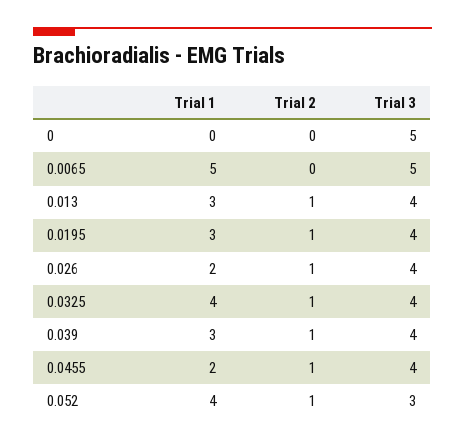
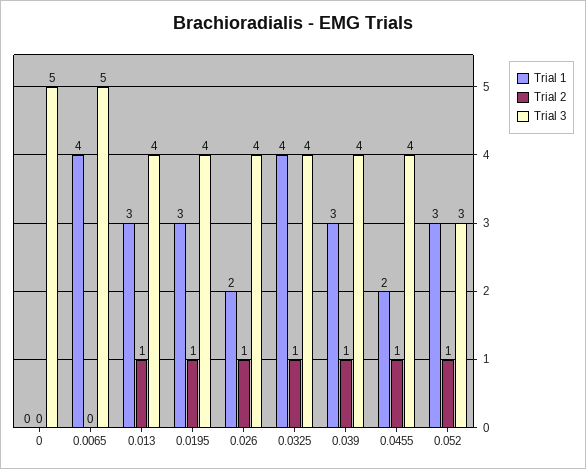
  {
    "Trial 1": {
      "0": 0,
-     "0.0065": 5,
+     "0.0065": 4,
      "0.013": 3,
      "0.0195": 3,
      "0.026": 2,
      "0.0325": 4,
      "0.039": 3,
      "0.0455": 2,
-     "0.052": 4
+     "0.052": 3
    },
    "Trial 2": {
      "0": 0,
      "0.0065": 0,
      "0.013": 1,
      "0.0195": 1,
      "0.026": 1,
      "0.0325": 1,
      "0.039": 1,
      "0.0455": 1,
      "0.052": 1
    },
    "Trial 3": {
      "0": 5,
      "0.0065": 5,
      "0.013": 4,
      "0.0195": 4,
      "0.026": 4,
      "0.0325": 4,
      "0.039": 4,
      "0.0455": 4,
      "0.052": 3
    }
  }

